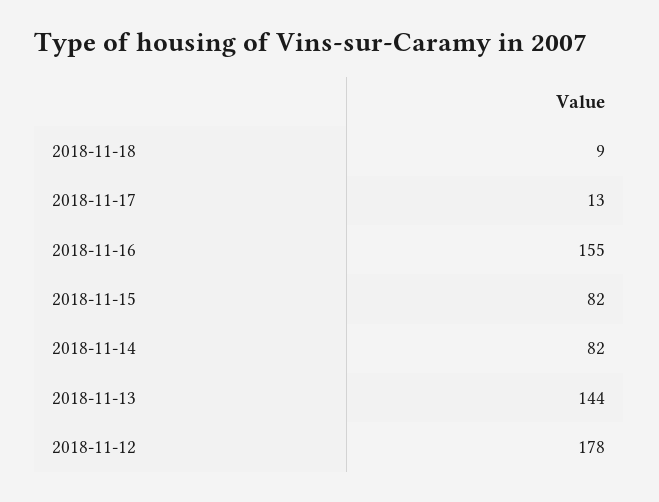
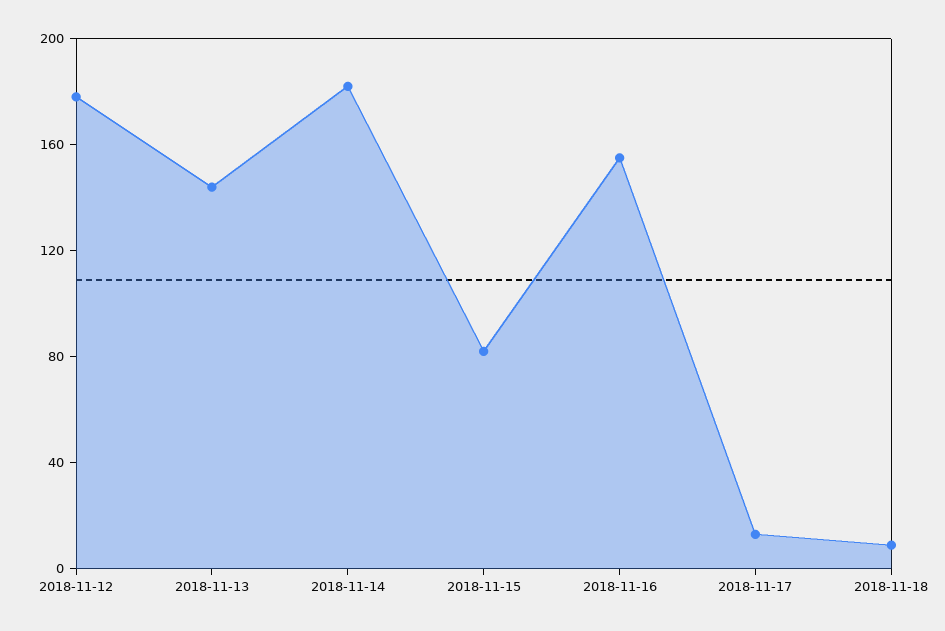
  {
    "2018-11-18": 9,
    "2018-11-17": 13,
    "2018-11-16": 155,
    "2018-11-15": 82,
-   "2018-11-14": 82,
+   "2018-11-14": 180,
    "2018-11-13": 144,
    "2018-11-12": 178
  }

